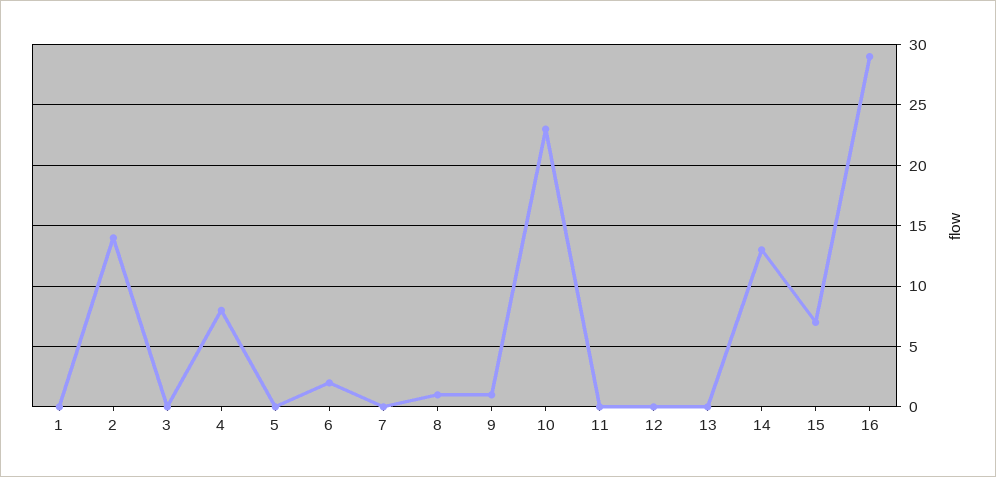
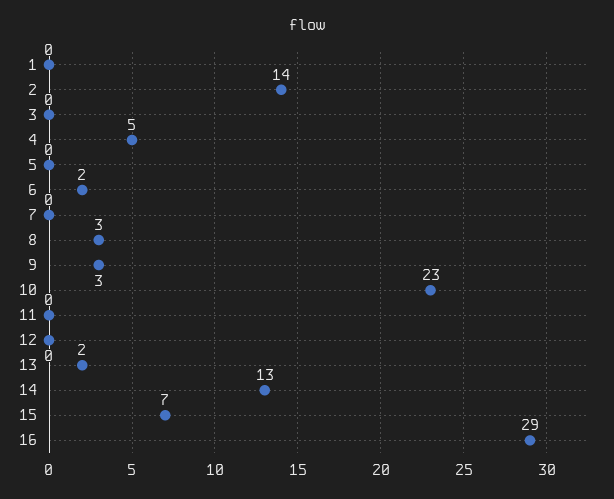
  {
    "1": 0,
    "2": 14,
    "3": 0,
-   "4": 8,
+   "4": 5,
    "5": 0,
    "6": 2,
    "7": 0,
-   "8": 1,
+   "8": 3,
-   "9": 1,
+   "9": 3,
    "10": 23,
    "11": 0,
    "12": 0,
-   "13": 0,
+   "13": 2,
    "14": 13,
    "15": 7,
    "16": 29
  }

